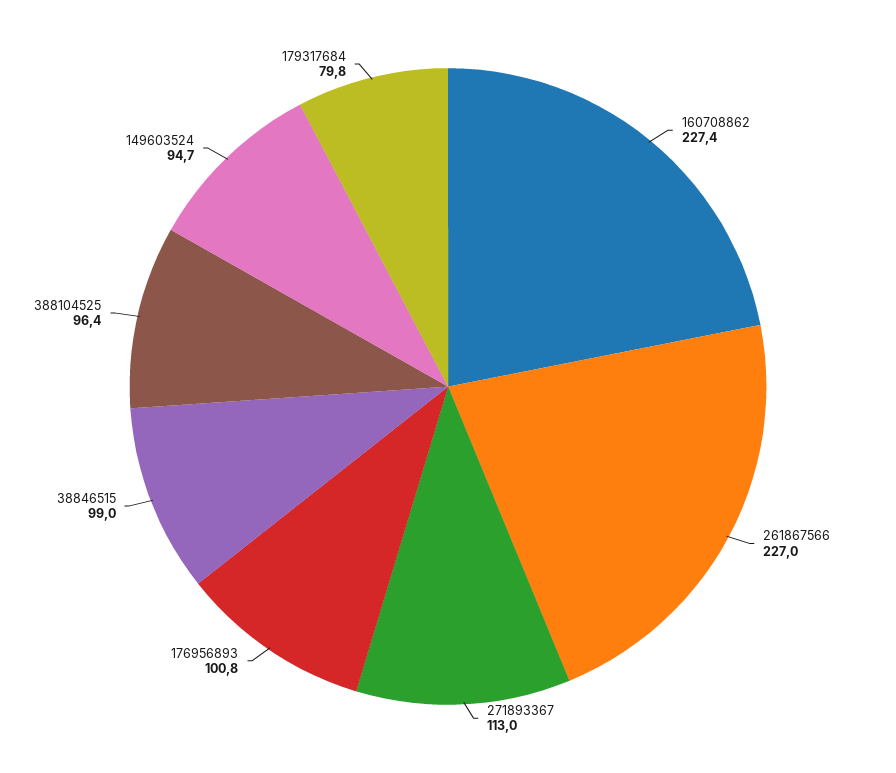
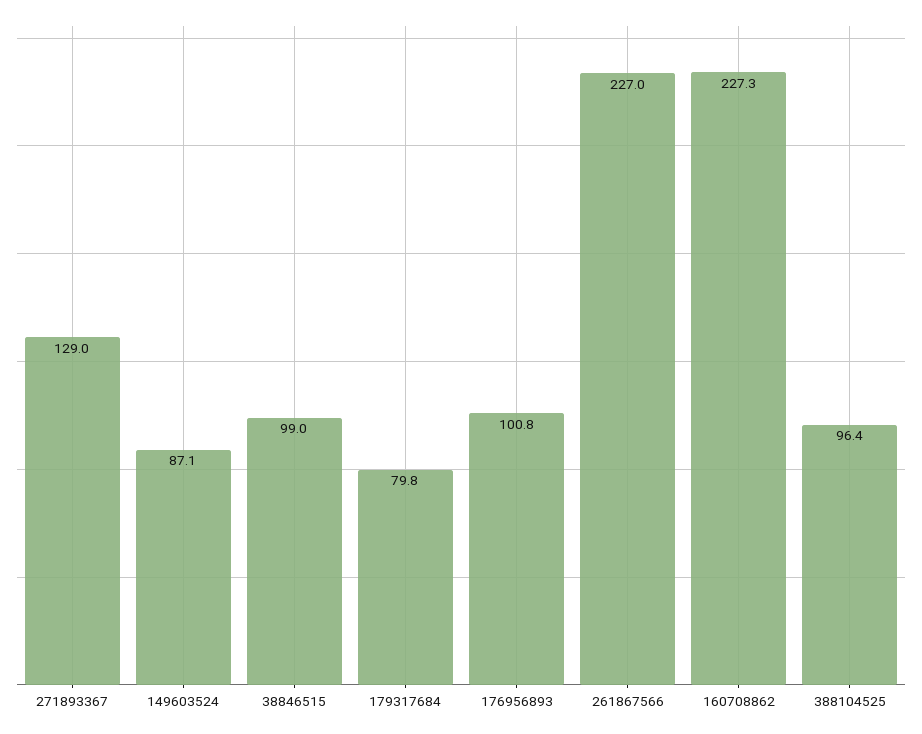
  {
-   "160708862": 227.4,
+   "160708862": 227.3,
    "261867566": 227,
-   "271893367": 113,
+   "271893367": 129,
    "176956893": 100.8,
    "38846515": 99,
    "388104525": 96.4,
-   "149603524": 94.7,
+   "149603524": 87.1,
    "179317684": 79.8
  }

